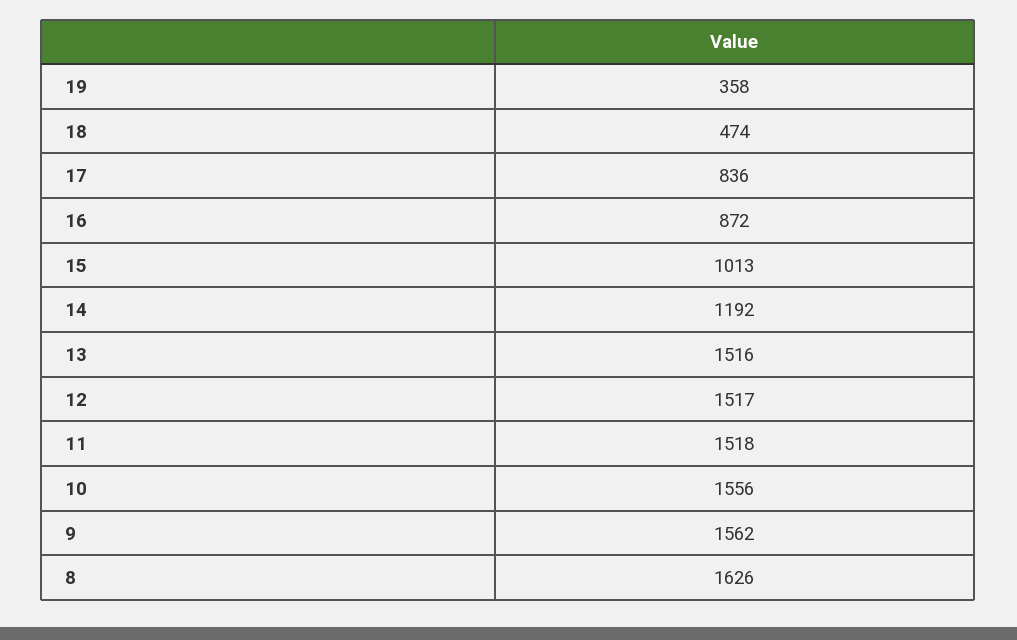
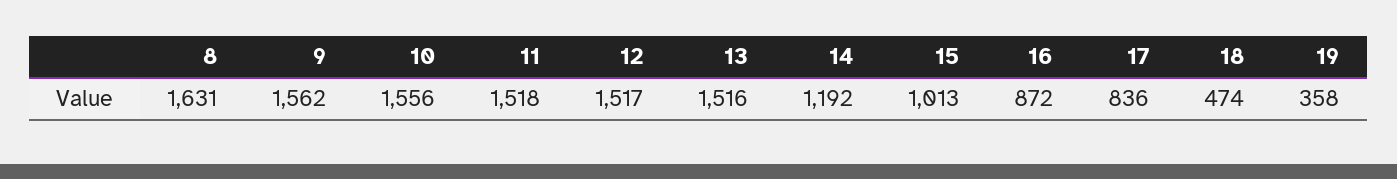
  {
    "19": 358,
    "18": 474,
    "17": 836,
    "16": 872,
    "15": 1013,
    "14": 1192,
    "13": 1516,
    "12": 1517,
    "11": 1518,
    "10": 1556,
    "9": 1562,
-   "8": 1626
+   "8": 1631
  }

